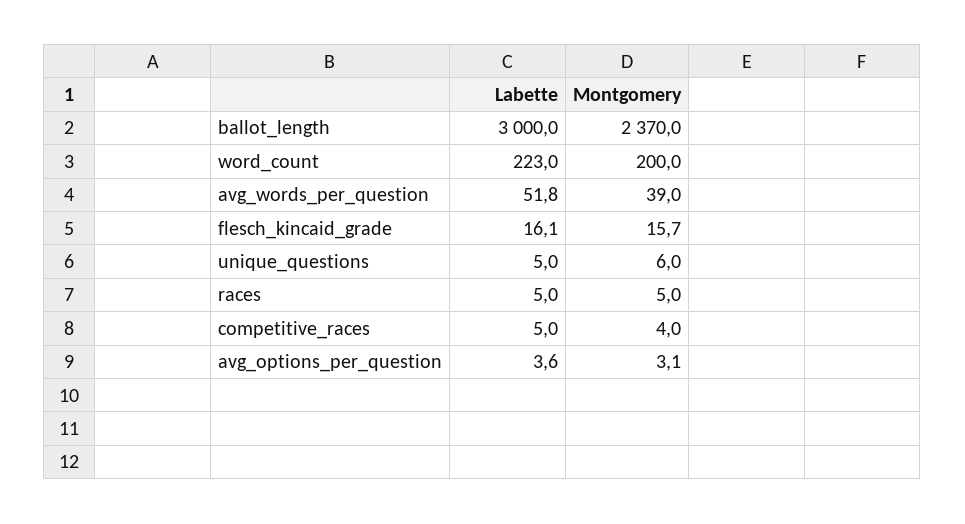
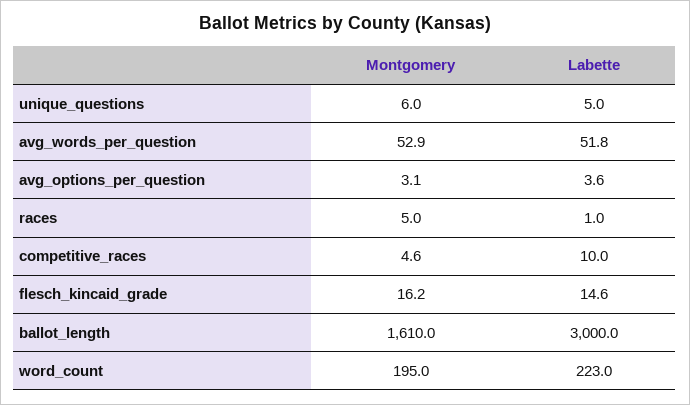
  {
    "Labette": {
      "ballot_length": 3000,
      "word_count": 223,
      "avg_words_per_question": 51.8,
-     "flesch_kincaid_grade": 16.1,
+     "flesch_kincaid_grade": 14.6,
      "unique_questions": 5,
-     "races": 5,
+     "races": 1,
-     "competitive_races": 5,
+     "competitive_races": 10,
      "avg_options_per_question": 3.6
    },
    "Montgomery": {
-     "ballot_length": 2370,
+     "ballot_length": 1610,
-     "word_count": 200,
+     "word_count": 195,
-     "avg_words_per_question": 39,
+     "avg_words_per_question": 52.9,
-     "flesch_kincaid_grade": 15.7,
+     "flesch_kincaid_grade": 16.2,
      "unique_questions": 6,
      "races": 5,
-     "competitive_races": 4,
+     "competitive_races": 4.6,
      "avg_options_per_question": 3.1
    }
  }

